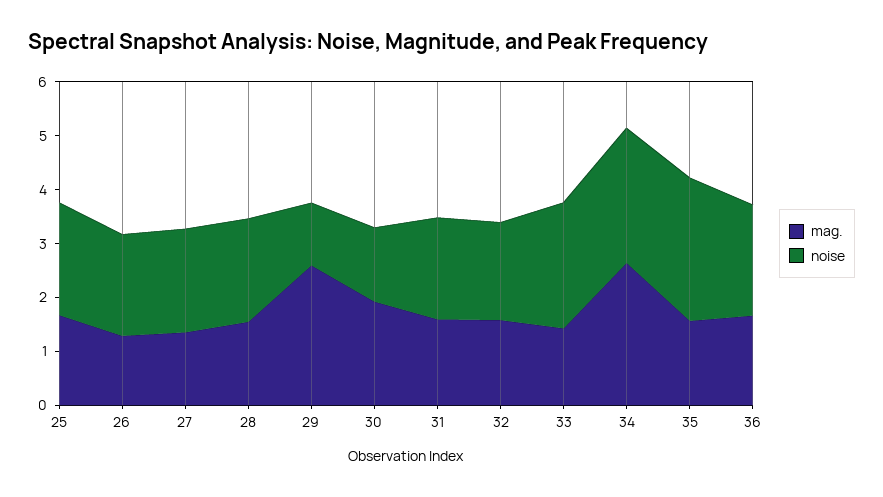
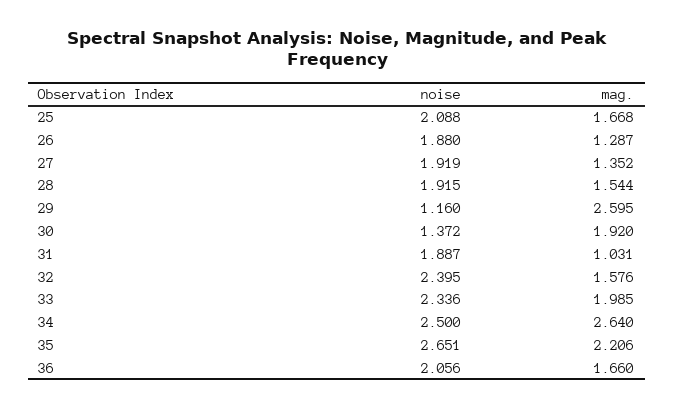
  {
    "mag.": {
      "25": 1.668,
      "26": 1.287,
      "27": 1.352,
      "28": 1.544,
      "29": 2.595,
      "30": 1.92,
-     "31": 1.6,
+     "31": 1.031,
      "32": 1.576,
-     "33": 1.4,
+     "33": 1.985,
      "34": 2.64,
-     "35": 1.6,
+     "35": 2.206,
      "36": 1.66
    },
    "noise": {
      "25": 2.088,
      "26": 1.88,
      "27": 1.919,
      "28": 1.915,
      "29": 1.16,
      "30": 1.372,
      "31": 1.887,
-     "32": 1.8,
+     "32": 2.395,
      "33": 2.336,
      "34": 2.5,
      "35": 2.651,
      "36": 2.056
    }
  }

